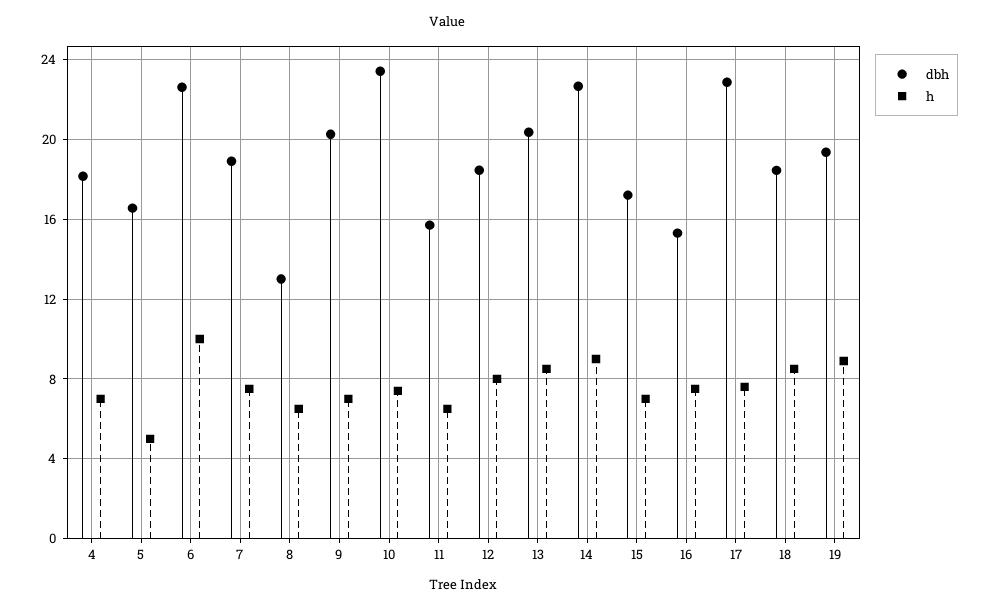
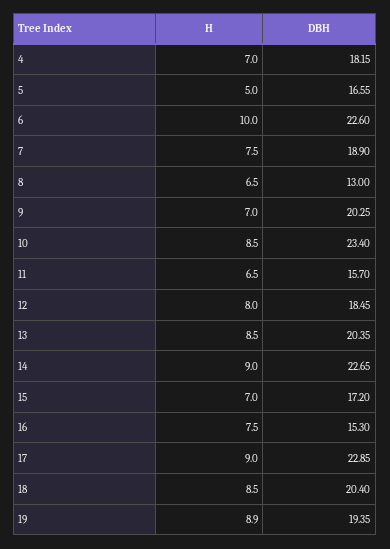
  {
    "dbh": {
      "4": 18.15,
      "5": 16.55,
      "6": 22.6,
      "7": 18.9,
      "8": 13,
      "9": 20.25,
      "10": 23.4,
      "11": 15.7,
      "12": 18.45,
      "13": 20.35,
      "14": 22.65,
      "15": 17.2,
      "16": 15.3,
      "17": 22.85,
-     "18": 18.5,
+     "18": 20.4,
      "19": 19.35
    },
    "h": {
      "4": 7,
      "5": 5,
      "6": 10,
      "7": 7.5,
      "8": 6.5,
      "9": 7,
-     "10": 7.5,
+     "10": 8.5,
      "11": 6.5,
      "12": 8,
      "13": 8.5,
      "14": 9,
      "15": 7,
      "16": 7.5,
-     "17": 7.5,
+     "17": 9,
      "18": 8.5,
      "19": 8.9
    }
  }

